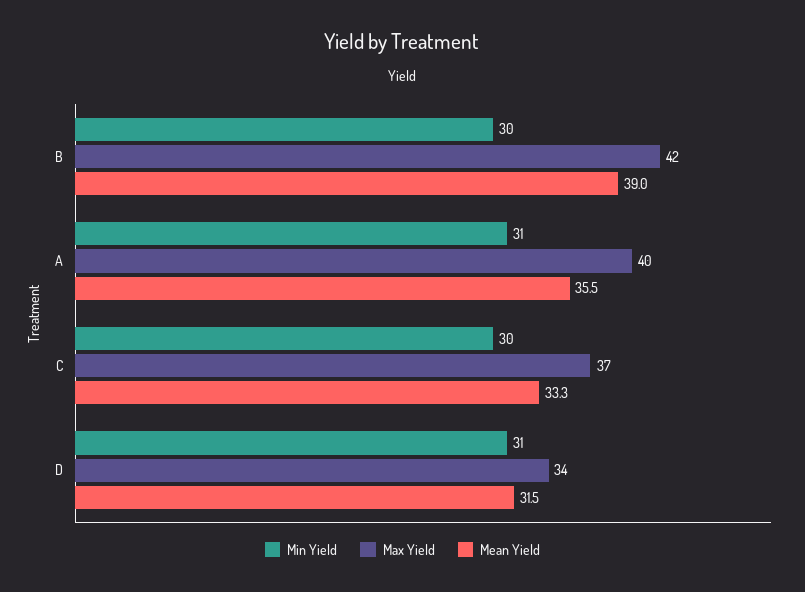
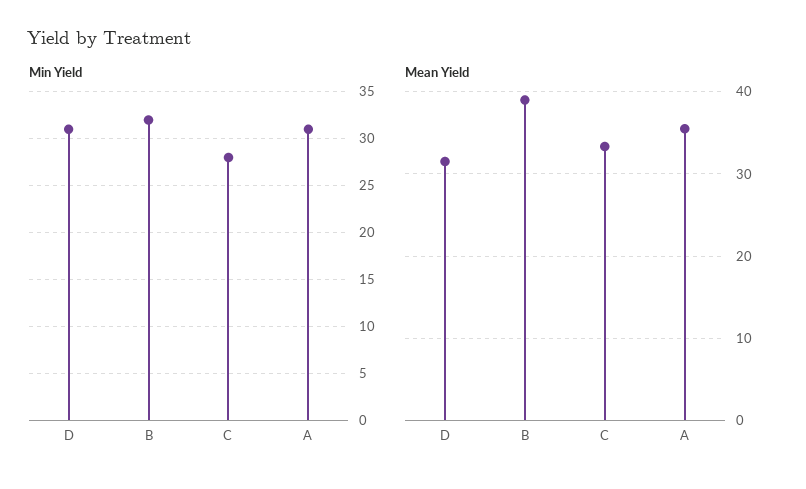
  {
    "Min Yield": {
-     "B": 30,
+     "B": 32,
      "A": 31,
-     "C": 30,
+     "C": 28,
      "D": 31
    },
-   "Max Yield": {
-     "B": 42,
-     "A": 40,
-     "C": 37,
-     "D": 34
-   },
    "Mean Yield": {
      "B": 39,
      "A": 35.5,
      "C": 33.3,
      "D": 31.5
    }
  }

